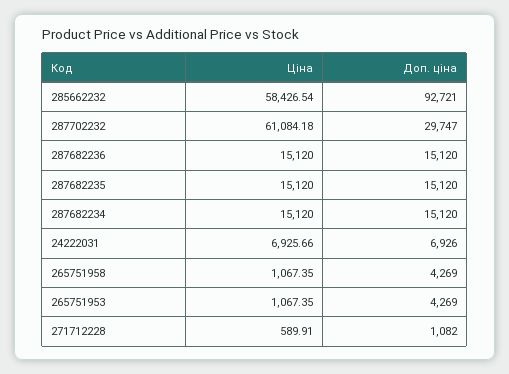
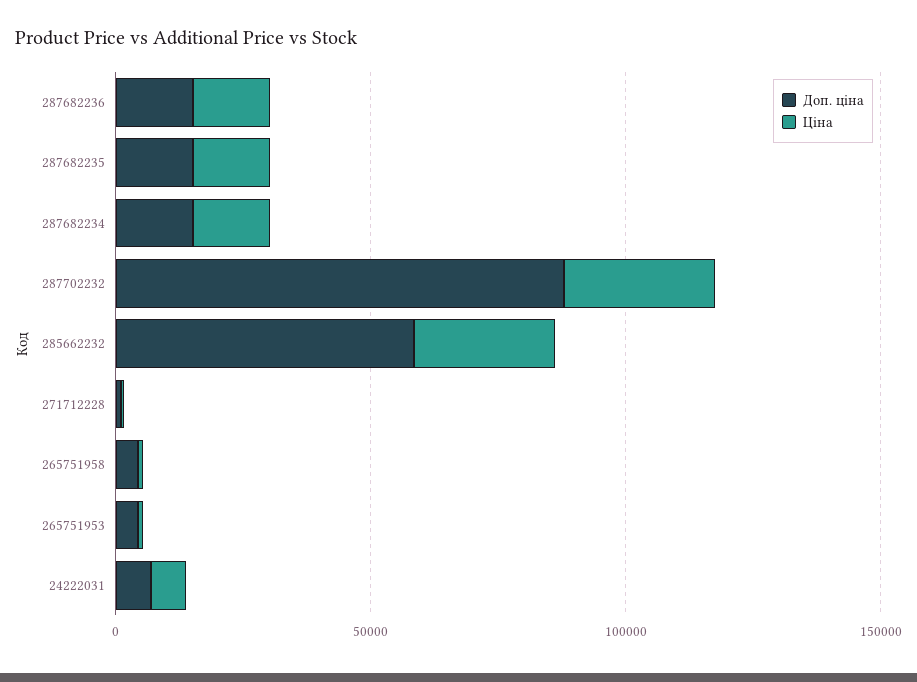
  {
    "Ціна": {
-     "285662232": 58426.54,
+     "285662232": 30000,
-     "287702232": 61084.18,
+     "287702232": 30000,
      "287682236": 15120,
      "287682235": 15120,
      "287682234": 15120,
      "24222031": 6925.66,
      "265751958": 1067.35,
      "265751953": 1067.35,
      "271712228": 589.91
    },
    "Доп. ціна": {
-     "285662232": 92721,
+     "285662232": 60000,
-     "287702232": 29747,
+     "287702232": 90000,
      "287682236": 15120,
      "287682235": 15120,
      "287682234": 15120,
      "24222031": 6926,
      "265751958": 4269,
      "265751953": 4269,
      "271712228": 1082
    }
  }

